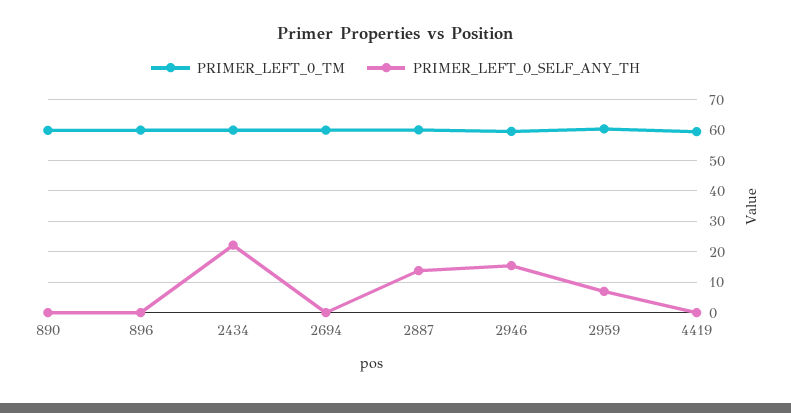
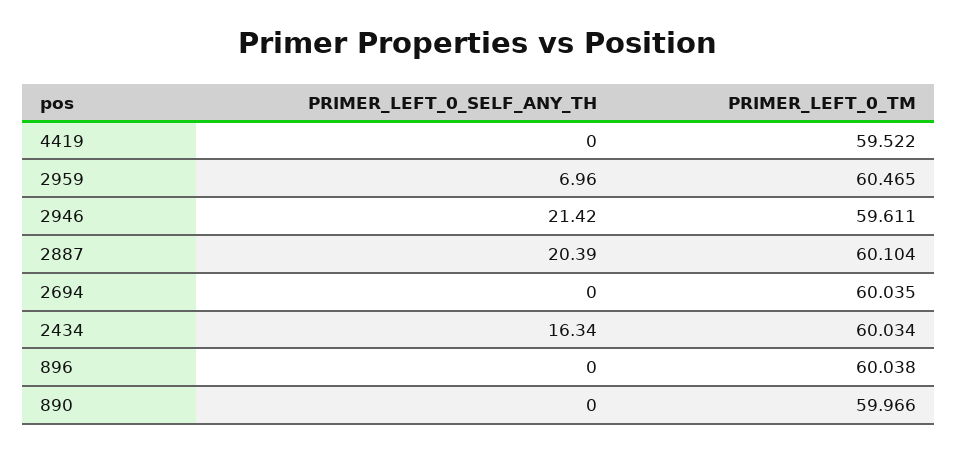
  {
    "PRIMER_LEFT_0_TM": {
      "890": 59.966,
      "896": 60.038,
      "2434": 60.034,
      "2694": 60.035,
      "2887": 60.104,
      "2946": 59.611,
      "2959": 60.465,
      "4419": 59.522
    },
    "PRIMER_LEFT_0_SELF_ANY_TH": {
      "890": 0,
      "896": 0,
-     "2434": 22,
+     "2434": 16.34,
      "2694": 0,
-     "2887": 14,
+     "2887": 20.39,
-     "2946": 16,
+     "2946": 21.42,
      "2959": 6.96,
      "4419": 0
    }
  }

